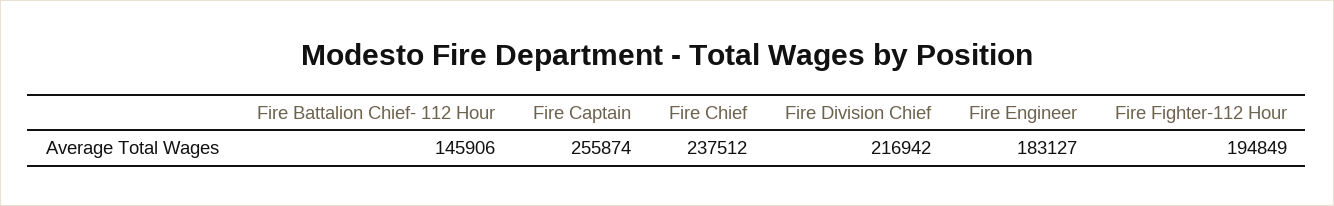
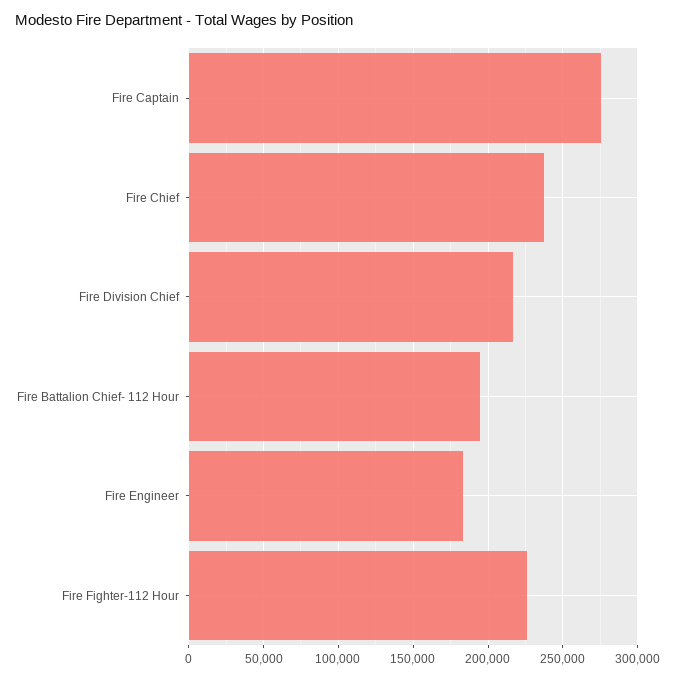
  {
-   "Fire Battalion Chief- 112 Hour": 145906,
+   "Fire Battalion Chief- 112 Hour": 195000,
-   "Fire Captain": 255874,
+   "Fire Captain": 275000,
    "Fire Chief": 237512,
    "Fire Division Chief": 216942,
    "Fire Engineer": 183127,
-   "Fire Fighter-112 Hour": 194849
+   "Fire Fighter-112 Hour": 225000
  }

